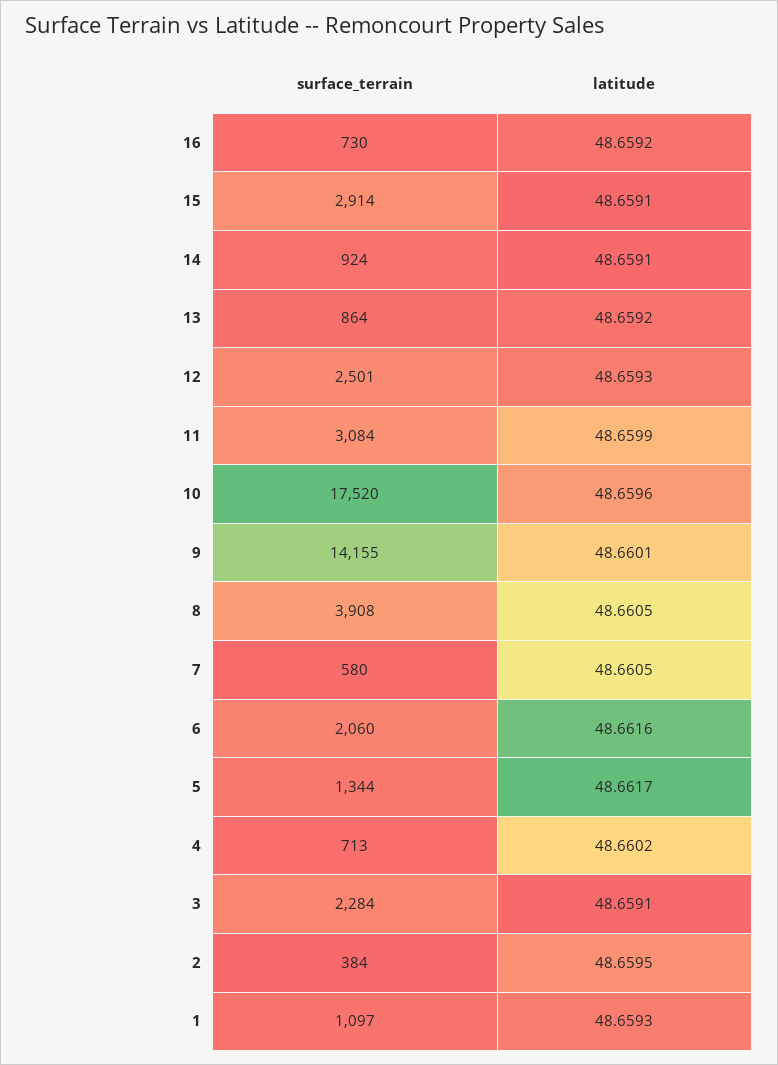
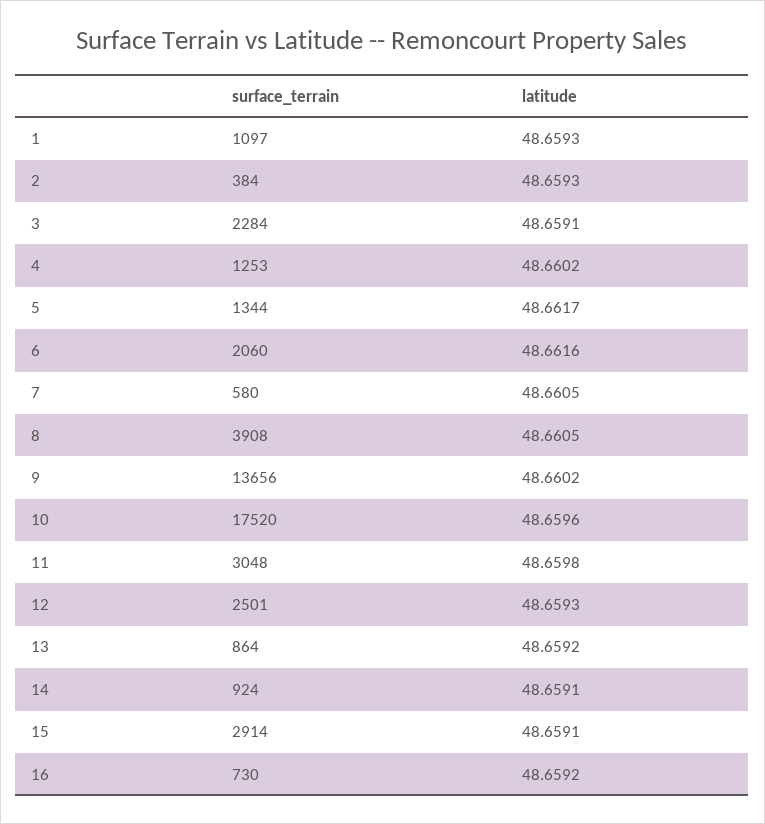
  {
    "surface_terrain": {
      "16": 730,
      "15": 2914,
      "14": 924,
      "13": 864,
      "12": 2501,
-     "11": 3084,
+     "11": 3048,
      "10": 17520,
-     "9": 14155,
+     "9": 13656,
      "8": 3908,
      "7": 580,
      "6": 2060,
      "5": 1344,
-     "4": 713,
+     "4": 1253,
      "3": 2284,
      "2": 384,
      "1": 1097
    },
    "latitude": {
      "16": 48.6592,
      "15": 48.6591,
      "14": 48.6591,
      "13": 48.6592,
      "12": 48.6593,
-     "11": 48.6599,
+     "11": 48.6598,
      "10": 48.6596,
-     "9": 48.6601,
+     "9": 48.6602,
      "8": 48.6605,
      "7": 48.6605,
      "6": 48.6616,
      "5": 48.6617,
      "4": 48.6602,
      "3": 48.6591,
-     "2": 48.6595,
+     "2": 48.6593,
      "1": 48.6593
    }
  }

